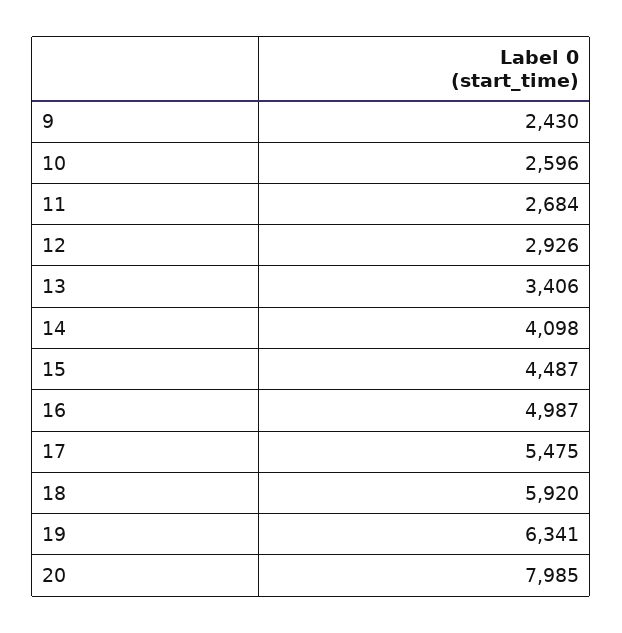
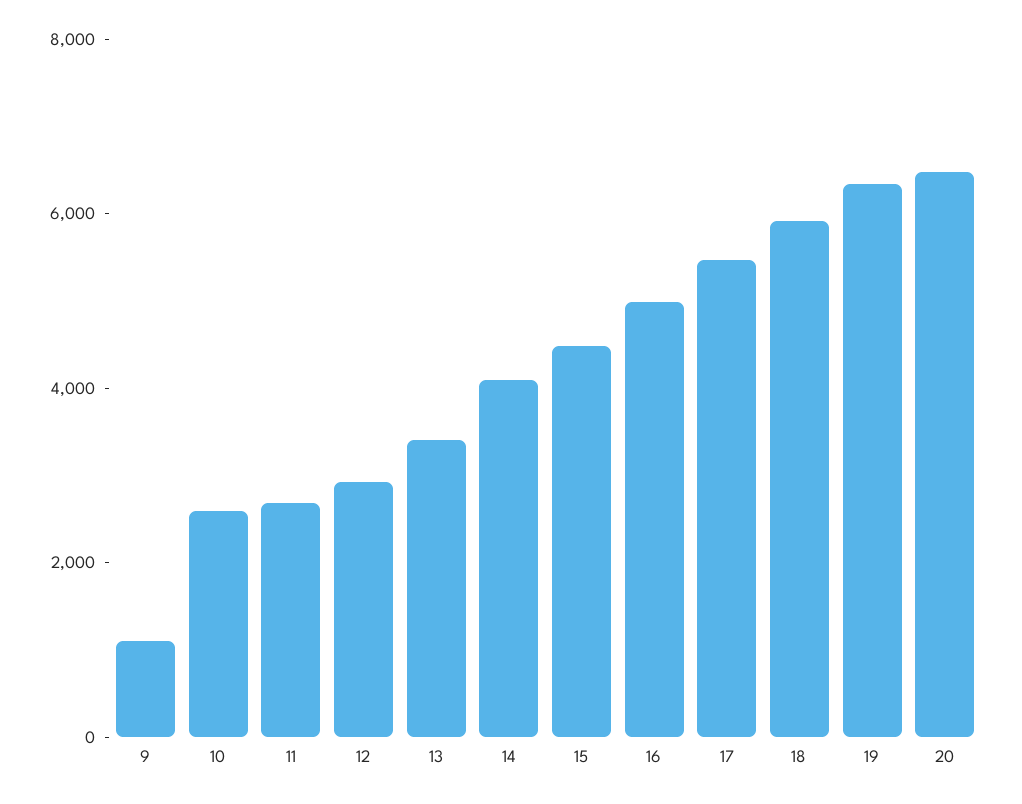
  {
-   "9": 2430,
+   "9": 1000,
    "10": 2596,
    "11": 2684,
    "12": 2926,
    "13": 3406,
    "14": 4098,
    "15": 4487,
    "16": 4987,
    "17": 5475,
    "18": 5920,
    "19": 6341,
-   "20": 7985
+   "20": 6500
  }

